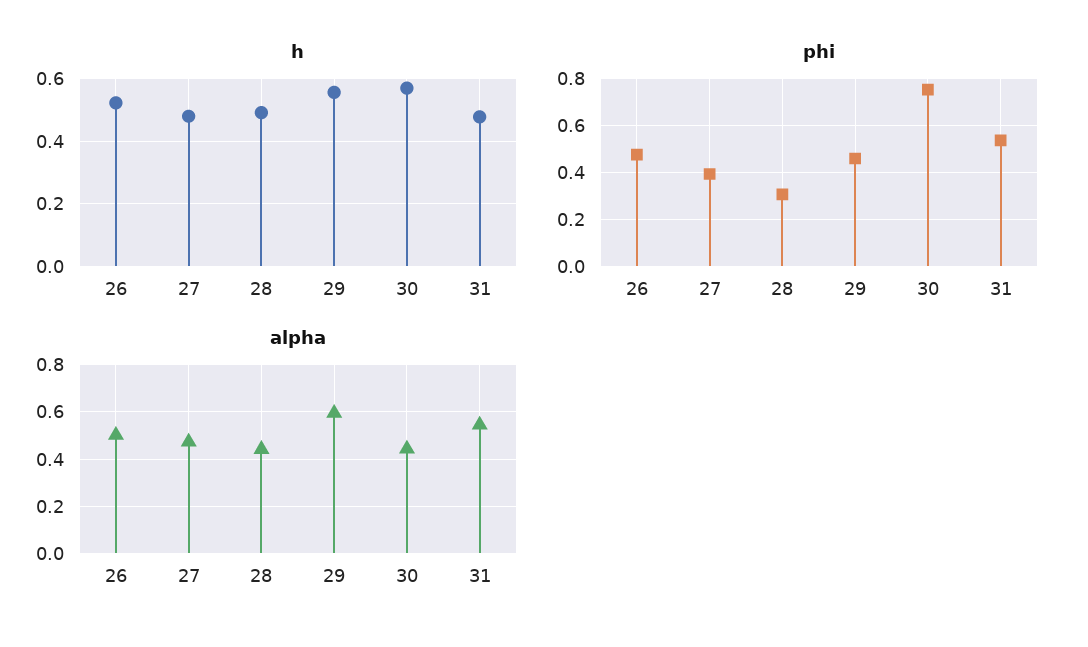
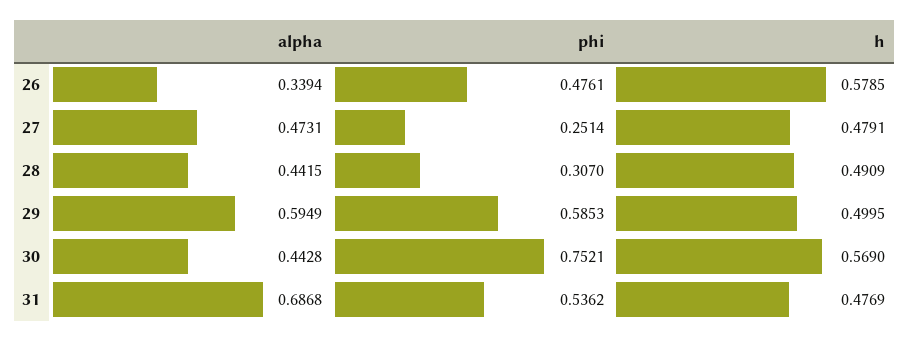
  {
    "h": {
-     "26": 0.52,
+     "26": 0.5785,
      "27": 0.4791,
      "28": 0.4909,
-     "29": 0.56,
+     "29": 0.4995,
      "30": 0.569,
      "31": 0.4769
    },
    "phi": {
      "26": 0.4761,
-     "27": 0.4,
+     "27": 0.2514,
      "28": 0.307,
-     "29": 0.45,
+     "29": 0.5853,
      "30": 0.7521,
      "31": 0.5362
    },
    "alpha": {
-     "26": 0.5,
+     "26": 0.3394,
      "27": 0.4731,
      "28": 0.4415,
      "29": 0.5949,
      "30": 0.4428,
-     "31": 0.55
+     "31": 0.6868
    }
  }

